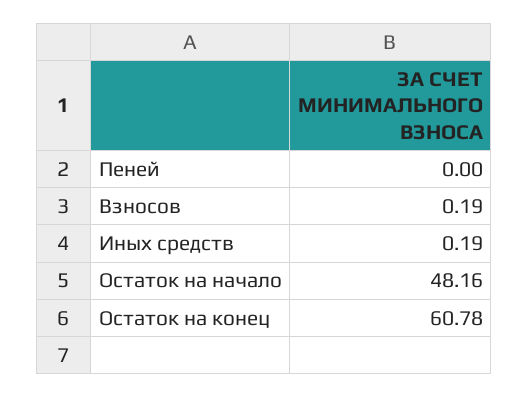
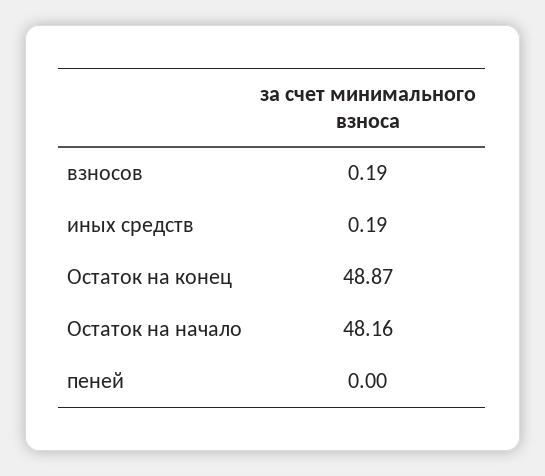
  {
    "Пеней": 0,
    "Взносов": 0.19,
    "Иных средств": 0.19,
    "Остаток на начало": 48.16,
-   "Остаток на конец": 60.78
+   "Остаток на конец": 48.87
  }

